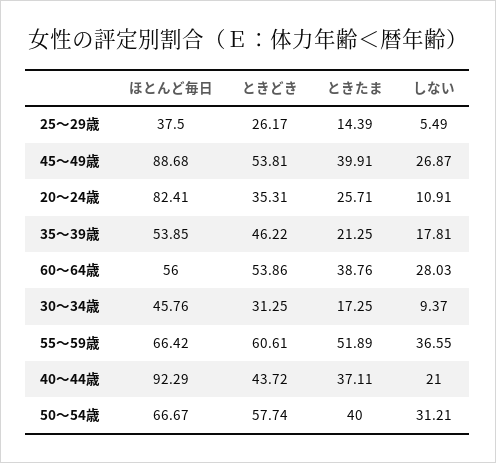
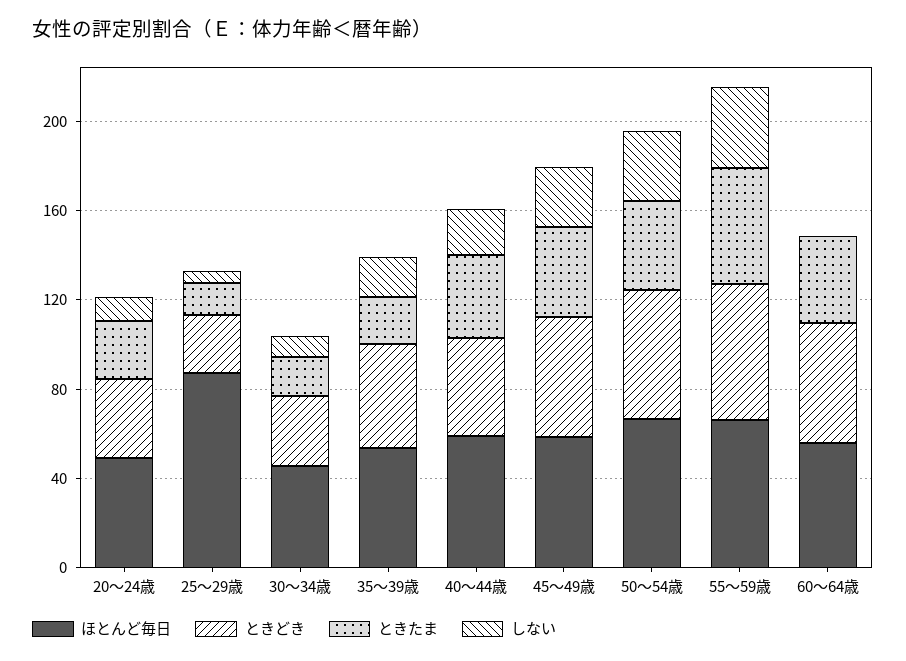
  {
    "ほとんど毎日": {
-     "25～29歳": 37.5,
+     "25～29歳": 90,
-     "45～49歳": 88.68,
+     "45～49歳": 60,
-     "20～24歳": 82.41,
+     "20～24歳": 50,
      "35～39歳": 53.85,
      "60～64歳": 56,
      "30～34歳": 45.76,
      "55～59歳": 66.42,
-     "40～44歳": 92.29,
+     "40～44歳": 60,
      "50～54歳": 66.67
    },
    "ときどき": {
      "25～29歳": 26.17,
      "45～49歳": 53.81,
      "20～24歳": 35.31,
      "35～39歳": 46.22,
      "60～64歳": 53.86,
      "30～34歳": 31.25,
      "55～59歳": 60.61,
      "40～44歳": 43.72,
      "50～54歳": 57.74
    },
    "ときたま": {
      "25～29歳": 14.39,
      "45～49歳": 39.91,
      "20～24歳": 25.71,
      "35～39歳": 21.25,
      "60～64歳": 38.76,
      "30～34歳": 17.25,
      "55～59歳": 51.89,
      "40～44歳": 37.11,
      "50～54歳": 40
    },
    "しない": {
      "25～29歳": 5.49,
      "45～49歳": 26.87,
      "20～24歳": 10.91,
      "35～39歳": 17.81,
-     "60～64歳": 28.03,
+     "60～64歳": 0,
      "30～34歳": 9.37,
      "55～59歳": 36.55,
      "40～44歳": 21,
      "50～54歳": 31.21
    }
  }

